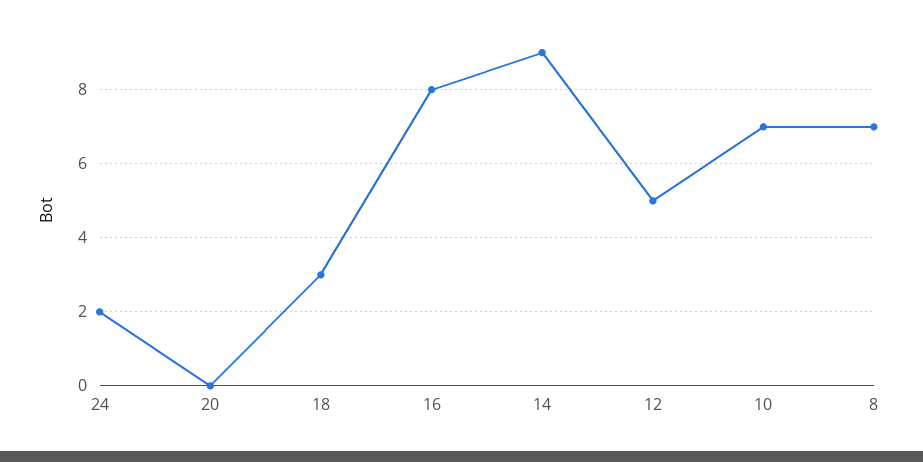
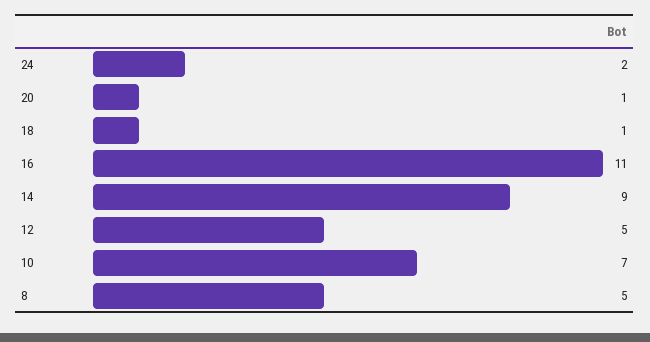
  {
    "24": 2,
-   "20": 0,
+   "20": 1,
-   "18": 3,
+   "18": 1,
-   "16": 8,
+   "16": 11,
    "14": 9,
    "12": 5,
    "10": 7,
-   "8": 7
+   "8": 5
  }

